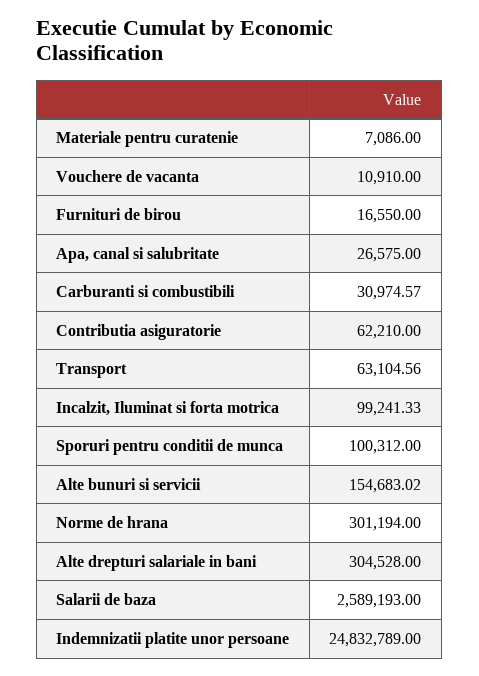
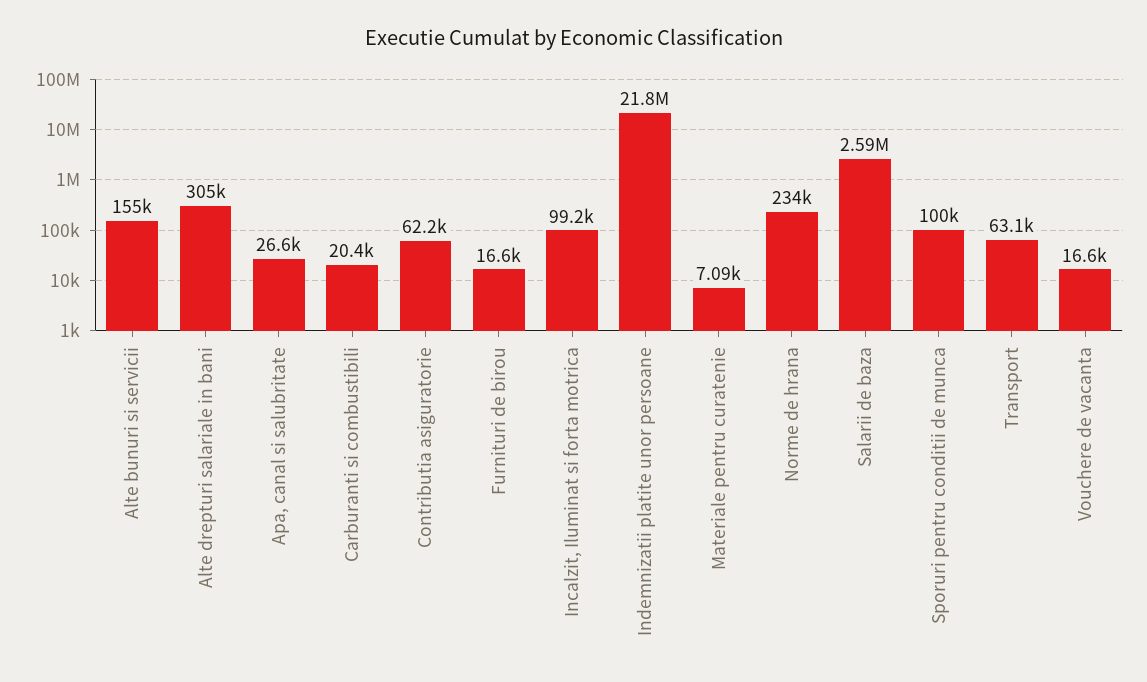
  {
    "Materiale pentru curatenie": 7086,
-   "Vouchere de vacanta": 10910,
+   "Vouchere de vacanta": 16600,
    "Furnituri de birou": 16550,
    "Apa, canal si salubritate": 26575,
-   "Carburanti si combustibili": 30974.57,
+   "Carburanti si combustibili": 20400,
    "Contributia asiguratorie": 62210,
    "Transport": 63104.56,
    "Incalzit, Iluminat si forta motrica": 99241.33,
    "Sporuri pentru conditii de munca": 100312,
    "Alte bunuri si servicii": 154683.02,
-   "Norme de hrana": 301194,
+   "Norme de hrana": 234000,
    "Alte drepturi salariale in bani": 304528,
    "Salarii de baza": 2589193,
-   "Indemnizatii platite unor persoane": 24832789
+   "Indemnizatii platite unor persoane": 21800000
  }

